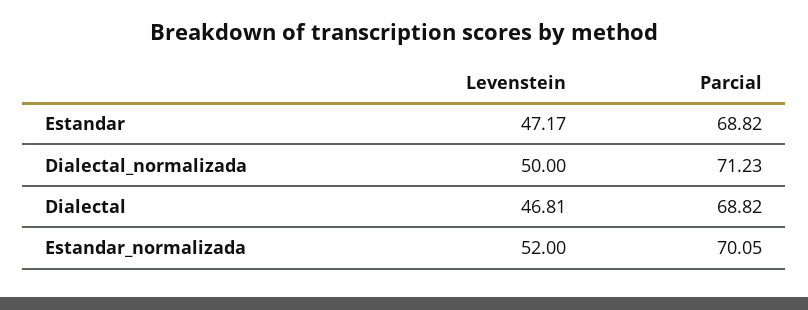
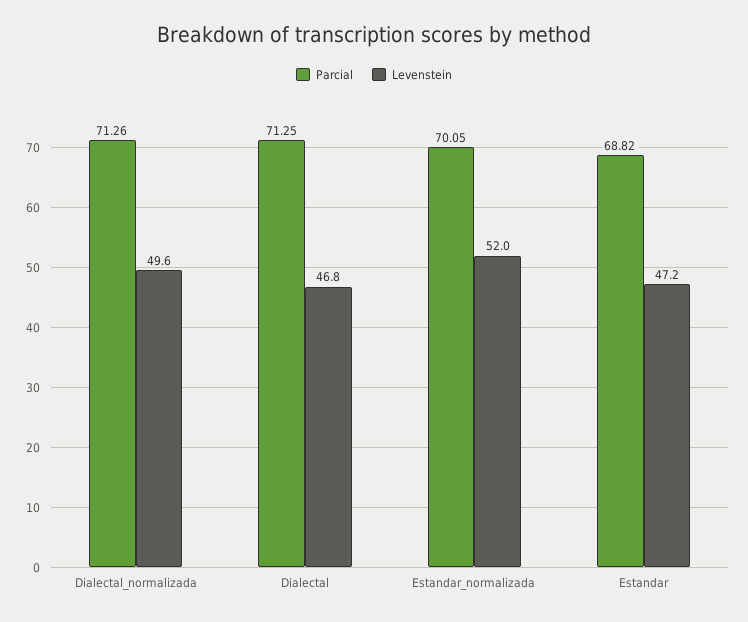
  {
    "Levenstein": {
      "Estandar": 47.17,
-     "Dialectal_normalizada": 50,
+     "Dialectal_normalizada": 49.6,
      "Dialectal": 46.81,
      "Estandar_normalizada": 52
    },
    "Parcial": {
      "Estandar": 68.82,
-     "Dialectal_normalizada": 71.23,
+     "Dialectal_normalizada": 71.26,
-     "Dialectal": 68.82,
+     "Dialectal": 71.25,
      "Estandar_normalizada": 70.05
    }
  }

